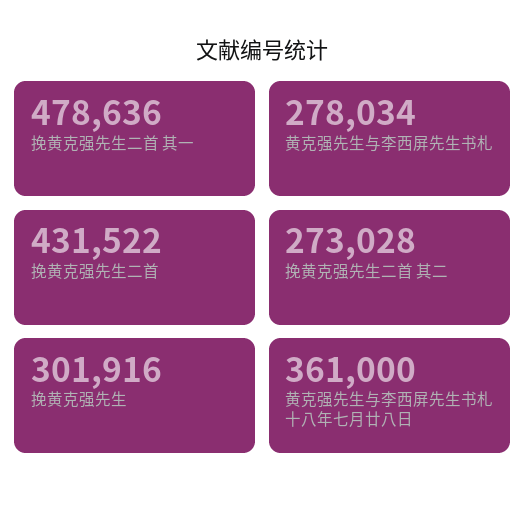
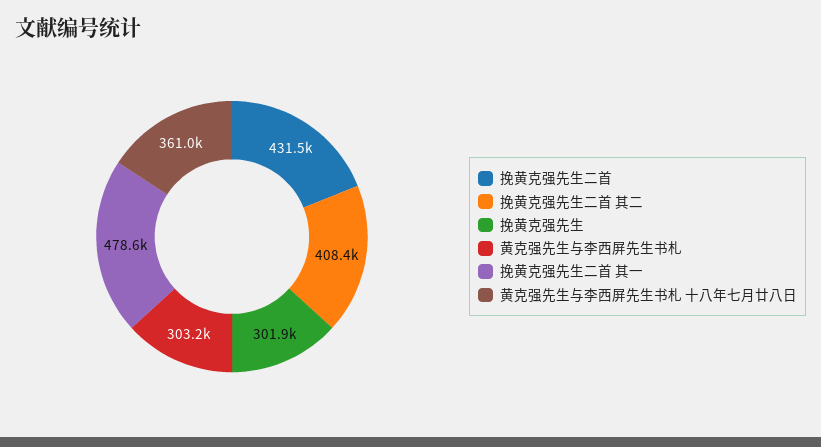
  {
    "挽黄克强先生二首 其一": 478636,
-   "黄克强先生与李西屏先生书札": 278034,
+   "黄克强先生与李西屏先生书札": 303200,
    "挽黄克强先生二首": 431522,
-   "挽黄克强先生二首 其二": 273028,
+   "挽黄克强先生二首 其二": 408400,
    "挽黄克强先生": 301916,
    "黄克强先生与李西屏先生书札 十八年七月廿八日": 361000
  }

